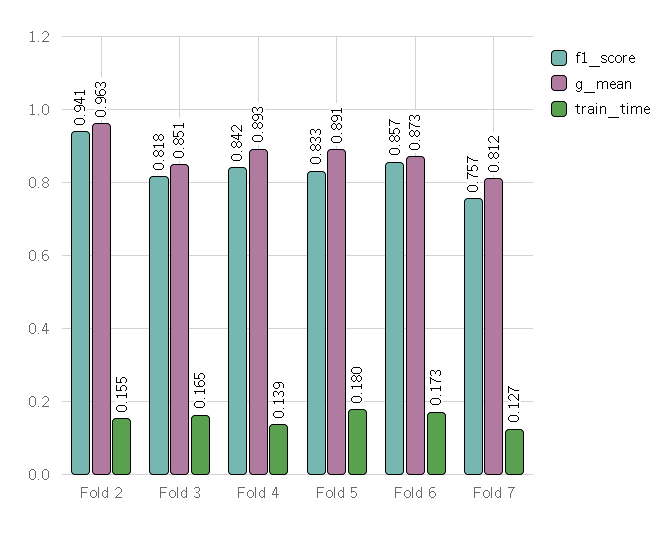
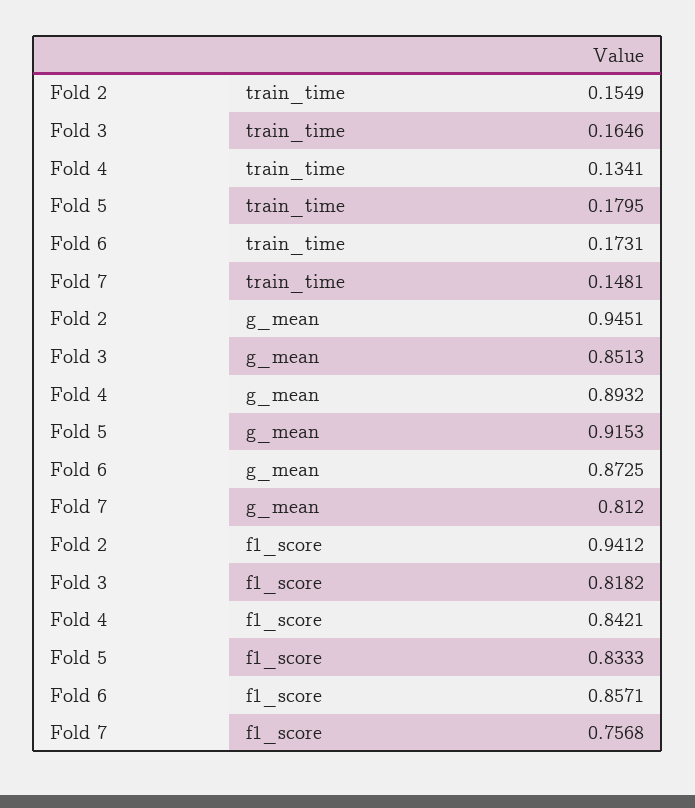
  {
    "f1_score": {
      "Fold 2": 0.9412,
      "Fold 3": 0.8182,
      "Fold 4": 0.8421,
      "Fold 5": 0.8333,
      "Fold 6": 0.8571,
      "Fold 7": 0.7568
    },
    "g_mean": {
-     "Fold 2": 0.963,
+     "Fold 2": 0.9451,
      "Fold 3": 0.8513,
      "Fold 4": 0.8932,
-     "Fold 5": 0.891,
+     "Fold 5": 0.9153,
      "Fold 6": 0.8725,
      "Fold 7": 0.812
    },
    "train_time": {
      "Fold 2": 0.1549,
      "Fold 3": 0.1646,
-     "Fold 4": 0.139,
+     "Fold 4": 0.1341,
      "Fold 5": 0.1795,
      "Fold 6": 0.1731,
-     "Fold 7": 0.127
+     "Fold 7": 0.1481
    }
  }

